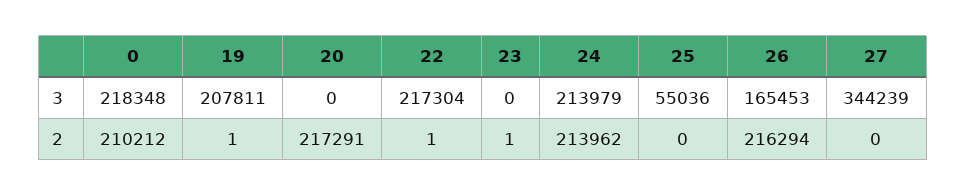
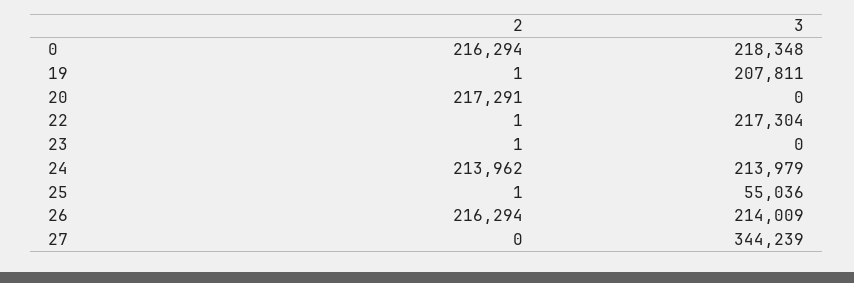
  {
    "0": {
      "3": 218348,
-     "2": 210212
+     "2": 216294
    },
    "19": {
      "3": 207811,
      "2": 1
    },
    "20": {
      "3": 0,
      "2": 217291
    },
    "22": {
      "3": 217304,
      "2": 1
    },
    "23": {
      "3": 0,
      "2": 1
    },
    "24": {
      "3": 213979,
      "2": 213962
    },
    "25": {
      "3": 55036,
-     "2": 0
+     "2": 1
    },
    "26": {
-     "3": 165453,
+     "3": 214009,
      "2": 216294
    },
    "27": {
      "3": 344239,
      "2": 0
    }
  }

